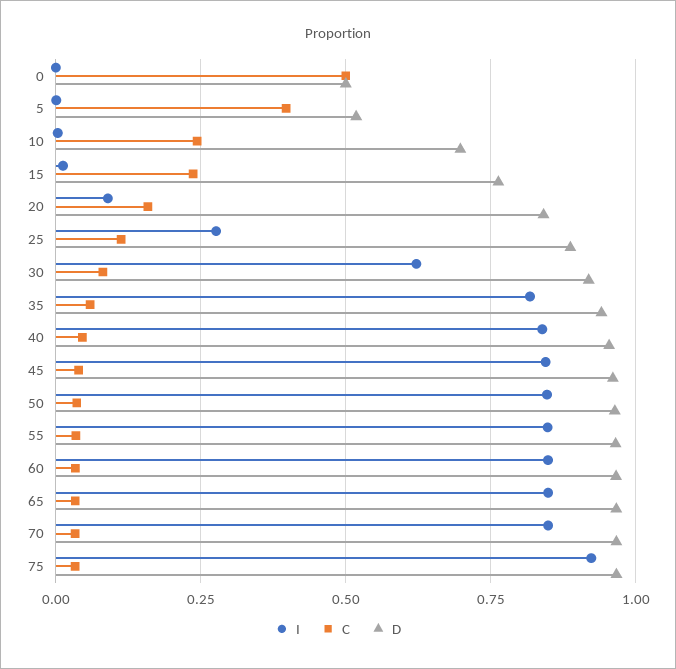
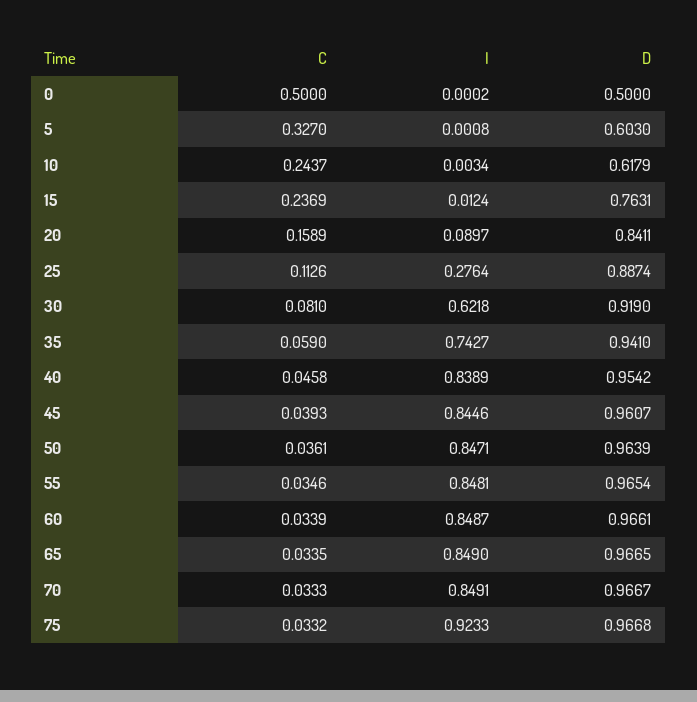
  {
    "I": {
      "0": 0.0002,
      "5": 0.0008,
      "10": 0.0034,
      "15": 0.0124,
      "20": 0.0897,
      "25": 0.2764,
      "30": 0.6218,
-     "35": 0.825,
+     "35": 0.7427,
      "40": 0.8389,
      "45": 0.8446,
      "50": 0.8471,
      "55": 0.8481,
      "60": 0.8487,
      "65": 0.849,
      "70": 0.8491,
      "75": 0.9233
    },
    "C": {
      "0": 0.5,
-     "5": 0.4,
+     "5": 0.327,
      "10": 0.2437,
      "15": 0.2369,
      "20": 0.1589,
      "25": 0.1126,
      "30": 0.081,
      "35": 0.059,
      "40": 0.0458,
      "45": 0.0393,
      "50": 0.0361,
      "55": 0.0346,
      "60": 0.0339,
      "65": 0.0335,
      "70": 0.0333,
      "75": 0.0332
    },
    "D": {
      "0": 0.5,
-     "5": 0.525,
+     "5": 0.603,
-     "10": 0.7,
+     "10": 0.6179,
      "15": 0.7631,
      "20": 0.8411,
      "25": 0.8874,
      "30": 0.919,
      "35": 0.941,
      "40": 0.9542,
      "45": 0.9607,
      "50": 0.9639,
      "55": 0.9654,
      "60": 0.9661,
      "65": 0.9665,
      "70": 0.9667,
      "75": 0.9668
    }
  }

